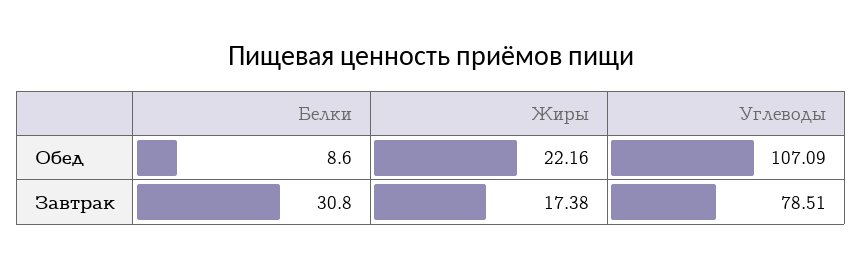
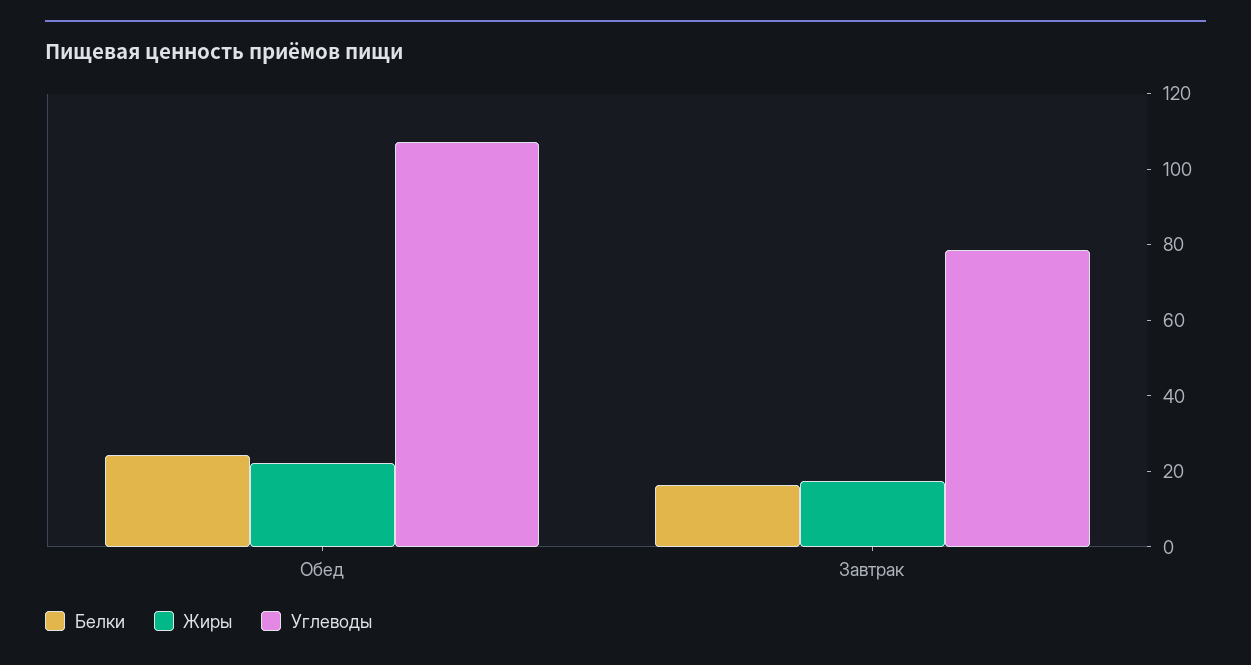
  {
    "Белки": {
-     "Обед": 8.6,
+     "Обед": 25,
-     "Завтрак": 30.8
+     "Завтрак": 15
    },
    "Жиры": {
      "Обед": 22.16,
      "Завтрак": 17.38
    },
    "Углеводы": {
      "Обед": 107.09,
      "Завтрак": 78.51
    }
  }

